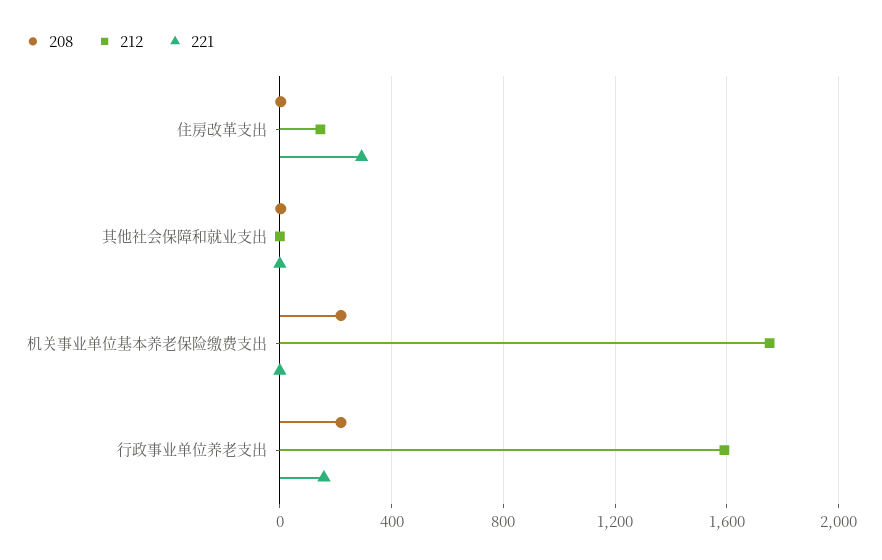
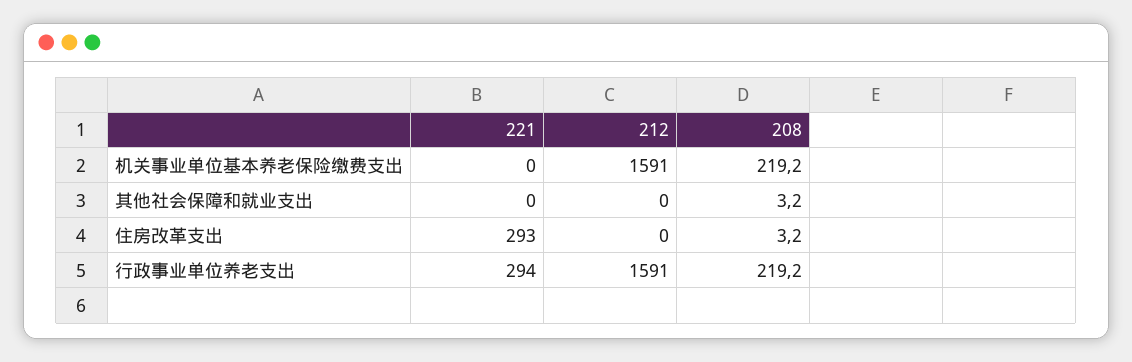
  {
    "208": {
      "住房改革支出": 3.2,
      "其他社会保障和就业支出": 3.2,
      "机关事业单位基本养老保险缴费支出": 219.2,
      "行政事业单位养老支出": 219.2
    },
    "212": {
-     "住房改革支出": 150,
+     "住房改革支出": 0,
      "其他社会保障和就业支出": 0,
-     "机关事业单位基本养老保险缴费支出": 1750,
+     "机关事业单位基本养老保险缴费支出": 1591,
      "行政事业单位养老支出": 1591
    },
    "221": {
      "住房改革支出": 293,
      "其他社会保障和就业支出": 0,
      "机关事业单位基本养老保险缴费支出": 0,
-     "行政事业单位养老支出": 150
+     "行政事业单位养老支出": 294
    }
  }

